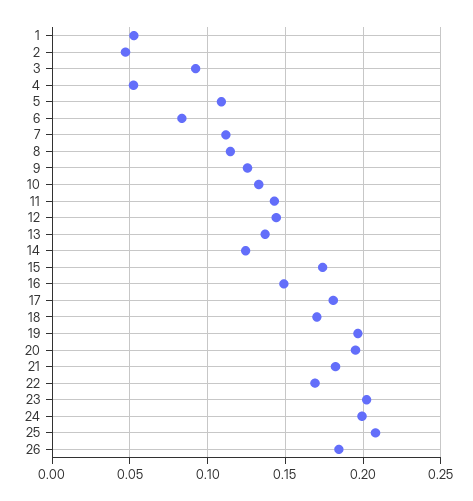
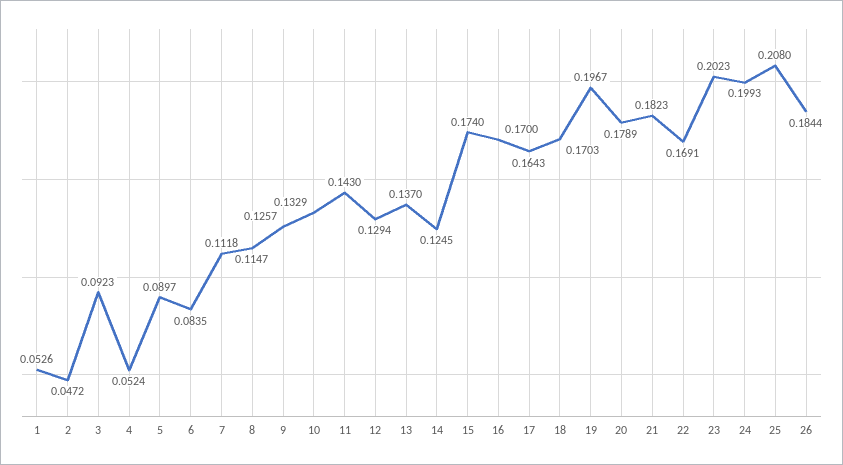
  {
    "1": 0.0526,
    "2": 0.0472,
    "3": 0.0923,
    "4": 0.0524,
-   "5": 0.11,
+   "5": 0.0897,
    "6": 0.0835,
    "7": 0.1118,
    "8": 0.1147,
    "9": 0.1257,
    "10": 0.1329,
    "11": 0.143,
-   "12": 0.145,
+   "12": 0.1294,
    "13": 0.137,
    "14": 0.1245,
    "15": 0.174,
-   "16": 0.15,
+   "16": 0.17,
-   "17": 0.18,
+   "17": 0.1643,
    "18": 0.1703,
    "19": 0.1967,
-   "20": 0.195,
+   "20": 0.1789,
    "21": 0.1823,
    "22": 0.1691,
    "23": 0.2023,
    "24": 0.1993,
    "25": 0.208,
    "26": 0.1844
  }

